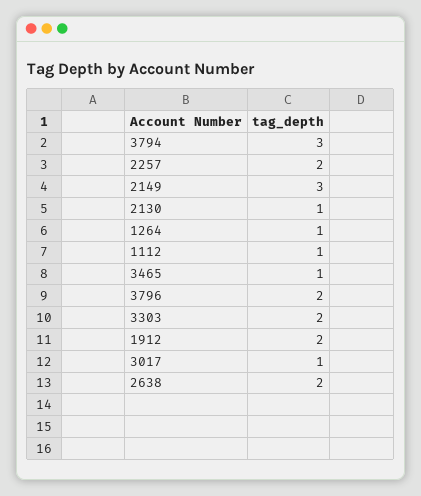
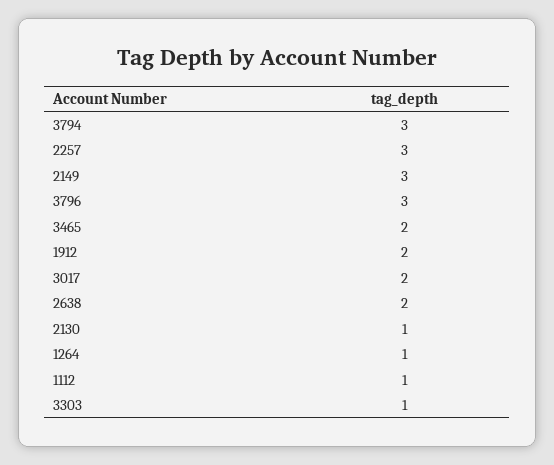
  {
    "3794": 3,
-   "2257": 2,
+   "2257": 3,
    "2149": 3,
    "2130": 1,
    "1264": 1,
    "1112": 1,
-   "3465": 1,
+   "3465": 2,
-   "3796": 2,
+   "3796": 3,
-   "3303": 2,
+   "3303": 1,
    "1912": 2,
-   "3017": 1,
+   "3017": 2,
    "2638": 2
  }

